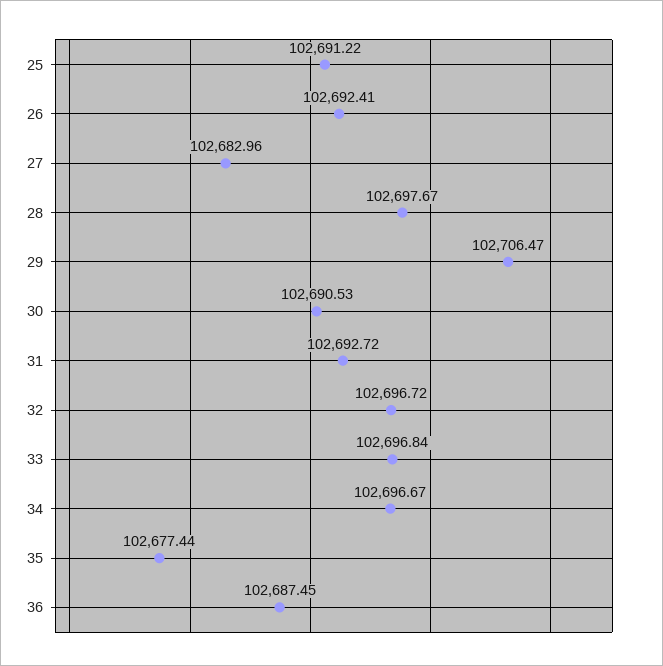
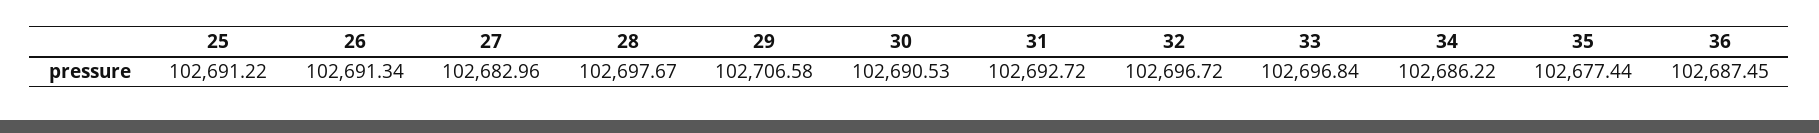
  {
    "25": 102691.22,
-   "26": 102692.41,
+   "26": 102691.34,
    "27": 102682.96,
    "28": 102697.67,
-   "29": 102706.47,
+   "29": 102706.58,
    "30": 102690.53,
    "31": 102692.72,
    "32": 102696.72,
    "33": 102696.84,
-   "34": 102696.67,
+   "34": 102686.22,
    "35": 102677.44,
    "36": 102687.45
  }

